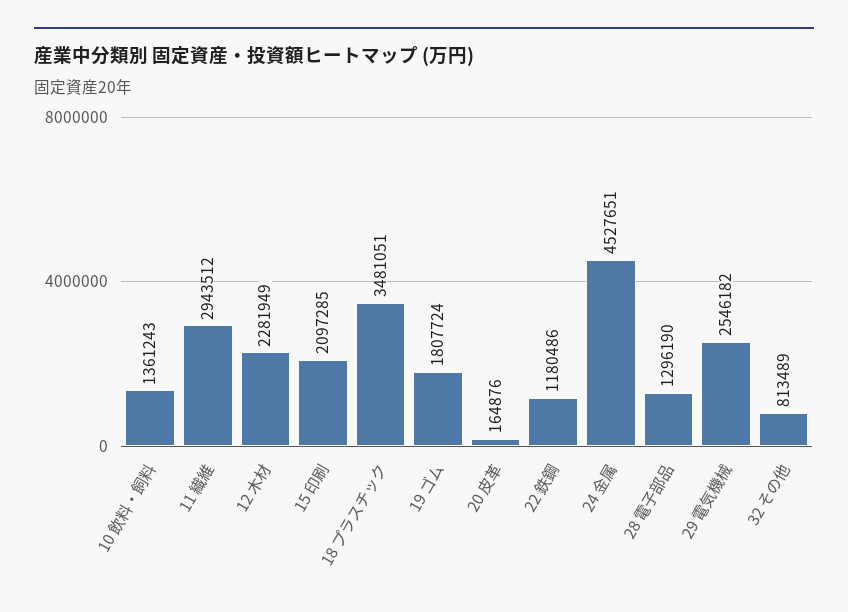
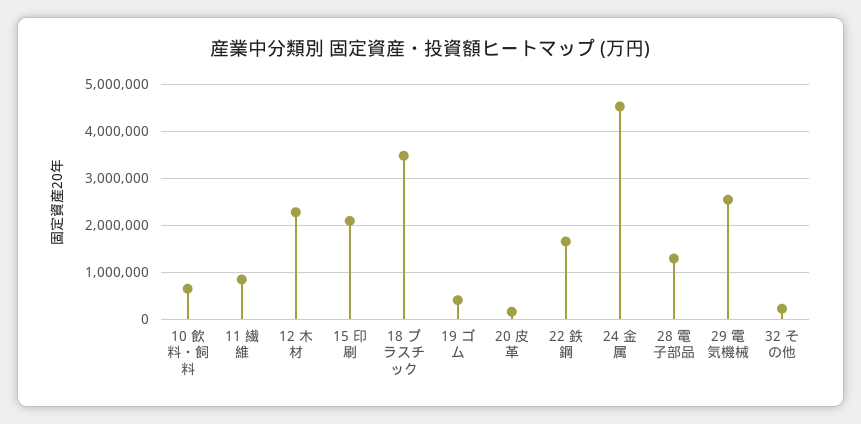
  {
-   "10 飲料・飼料": 1361243,
+   "10 飲料・飼料": 600000,
-   "11 繊維": 2943512,
+   "11 繊維": 800000,
    "12 木材": 2281949,
    "15 印刷": 2097285,
    "18 プラスチック": 3481051,
-   "19 ゴム": 1807724,
+   "19 ゴム": 400000,
    "20 皮革": 164876,
-   "22 鉄鋼": 1180486,
+   "22 鉄鋼": 1600000,
    "24 金属": 4527651,
    "28 電子部品": 1296190,
    "29 電気機械": 2546182,
-   "32 その他": 813489
+   "32 その他": 200000
  }

